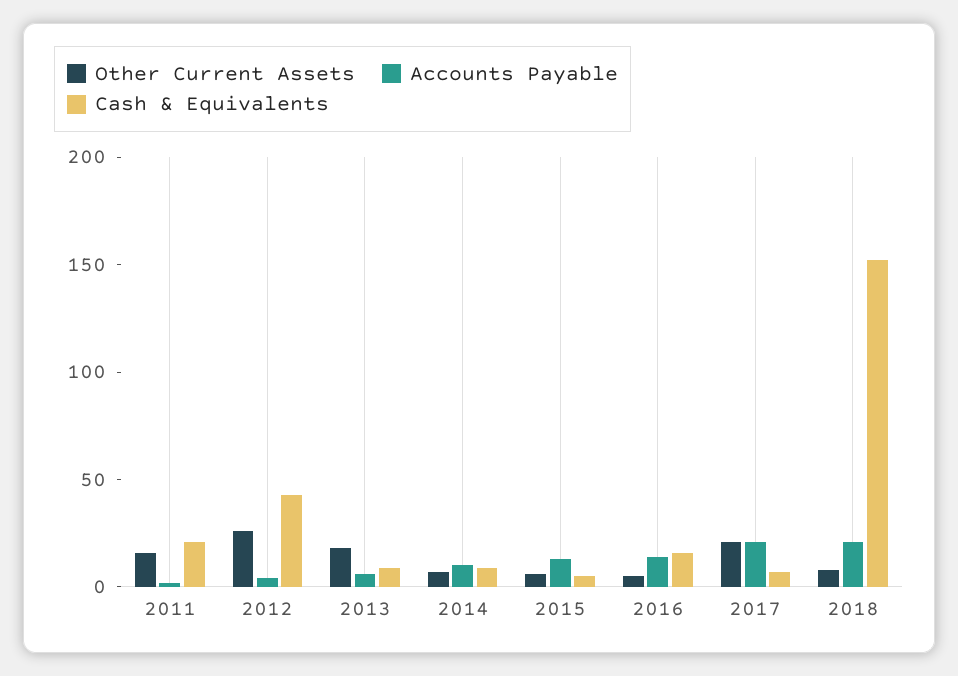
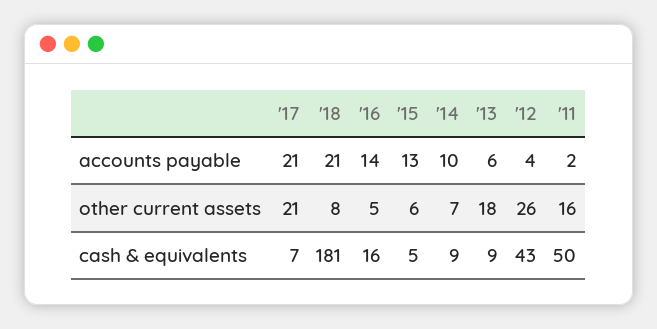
  {
    "Other Current Assets": {
      "2011": 16,
      "2012": 26,
      "2013": 18,
      "2014": 7,
      "2015": 6,
      "2016": 5,
      "2017": 21,
      "2018": 8
    },
    "Accounts Payable": {
      "2011": 2,
      "2012": 4,
      "2013": 6,
      "2014": 10,
      "2015": 13,
      "2016": 14,
      "2017": 21,
      "2018": 21
    },
    "Cash & Equivalents": {
-     "2011": 20,
+     "2011": 50,
      "2012": 43,
      "2013": 9,
      "2014": 9,
      "2015": 5,
      "2016": 16,
      "2017": 7,
-     "2018": 150
+     "2018": 181
    }
  }

